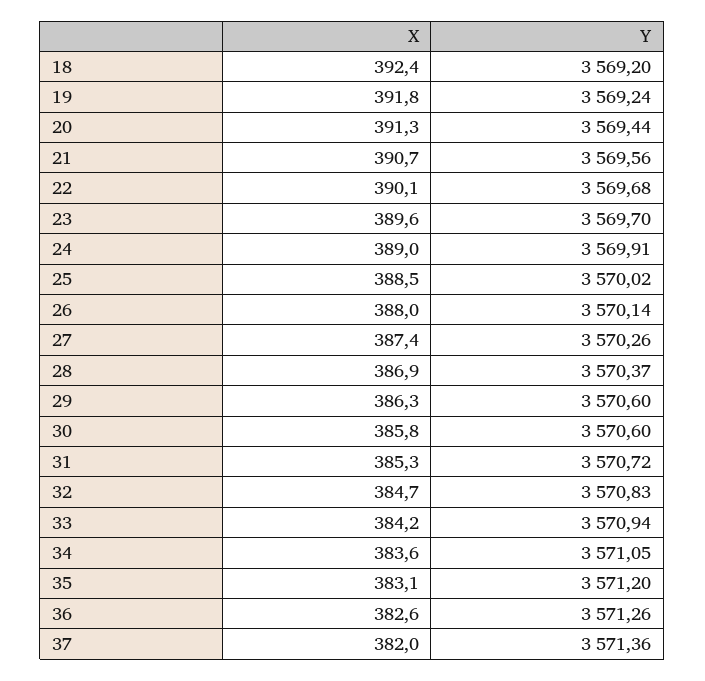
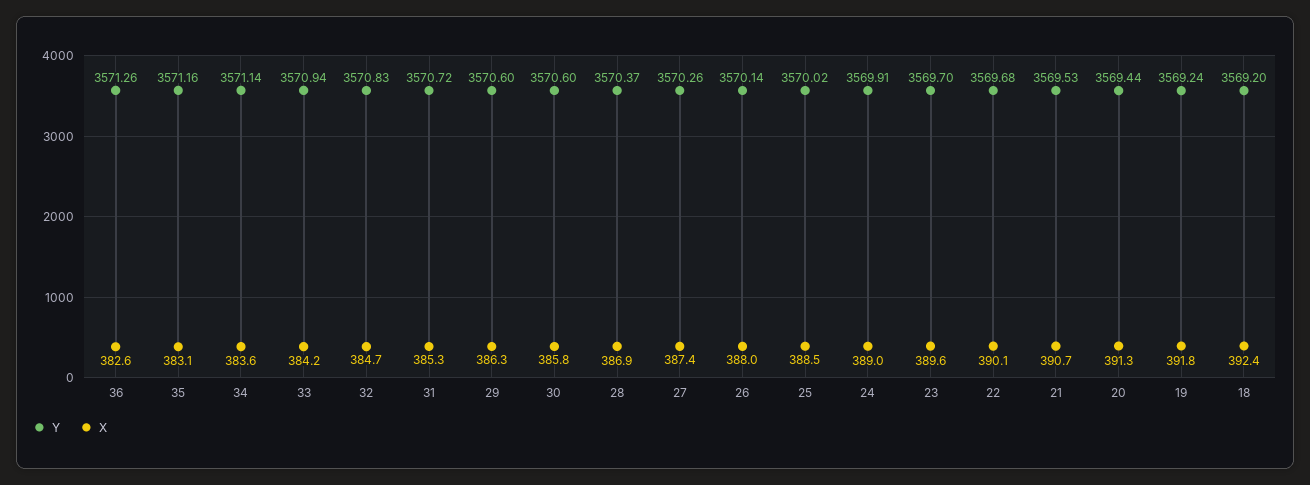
  {
    "X": {
      "18": 392.4,
      "19": 391.8,
      "20": 391.3,
      "21": 390.7,
      "22": 390.1,
      "23": 389.6,
      "24": 389,
      "25": 388.5,
      "26": 388,
      "27": 387.4,
      "28": 386.9,
      "29": 386.3,
      "30": 385.8,
      "31": 385.3,
      "32": 384.7,
      "33": 384.2,
      "34": 383.6,
      "35": 383.1,
-     "36": 382.6,
+     "36": 382.6
-     "37": 382
    },
    "Y": {
      "18": 3569.2,
      "19": 3569.24,
      "20": 3569.44,
-     "21": 3569.56,
+     "21": 3569.53,
      "22": 3569.68,
      "23": 3569.7,
      "24": 3569.91,
      "25": 3570.02,
      "26": 3570.14,
      "27": 3570.26,
      "28": 3570.37,
      "29": 3570.6,
      "30": 3570.6,
      "31": 3570.72,
      "32": 3570.83,
      "33": 3570.94,
-     "34": 3571.05,
+     "34": 3571.14,
-     "35": 3571.2,
+     "35": 3571.16,
-     "36": 3571.26,
+     "36": 3571.26
-     "37": 3571.36
    }
  }

